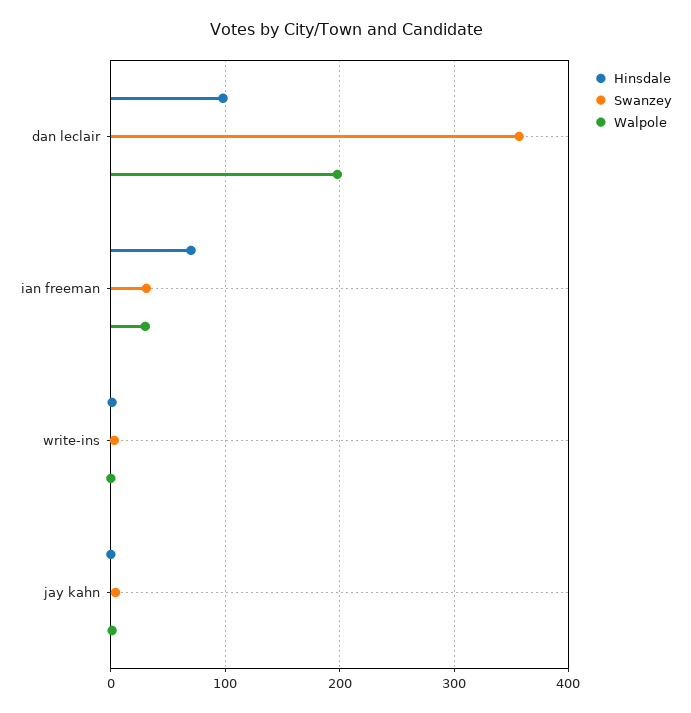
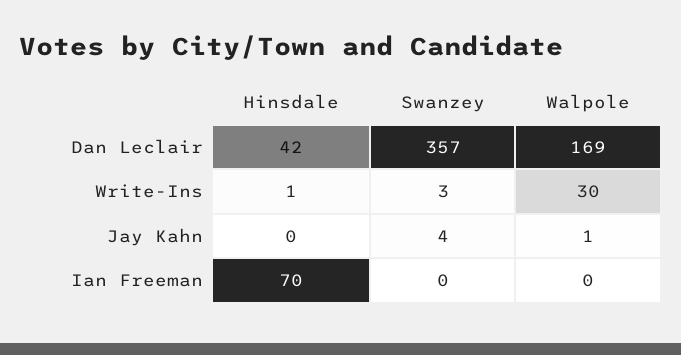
  {
    "Hinsdale": {
-     "dan leclair": 100,
+     "dan leclair": 42,
      "ian freeman": 70,
      "write-ins": 1,
      "jay kahn": 0
    },
    "Swanzey": {
      "dan leclair": 357,
-     "ian freeman": 30,
+     "ian freeman": 0,
      "write-ins": 3,
      "jay kahn": 4
    },
    "Walpole": {
-     "dan leclair": 200,
+     "dan leclair": 169,
-     "ian freeman": 30,
+     "ian freeman": 0,
-     "write-ins": 0,
+     "write-ins": 30,
      "jay kahn": 1
    }
  }

